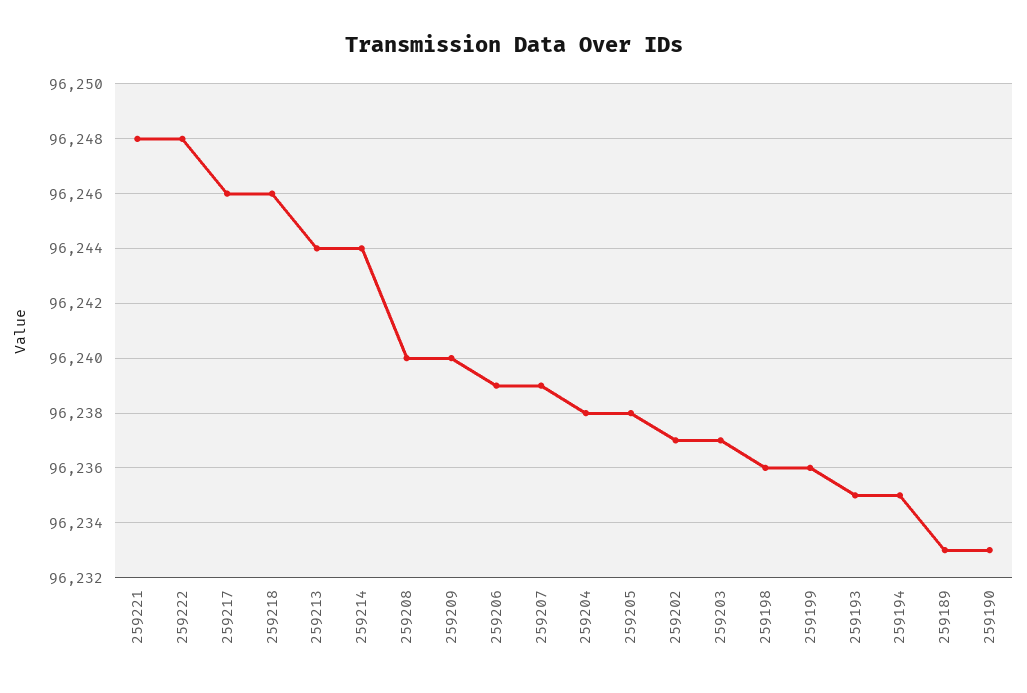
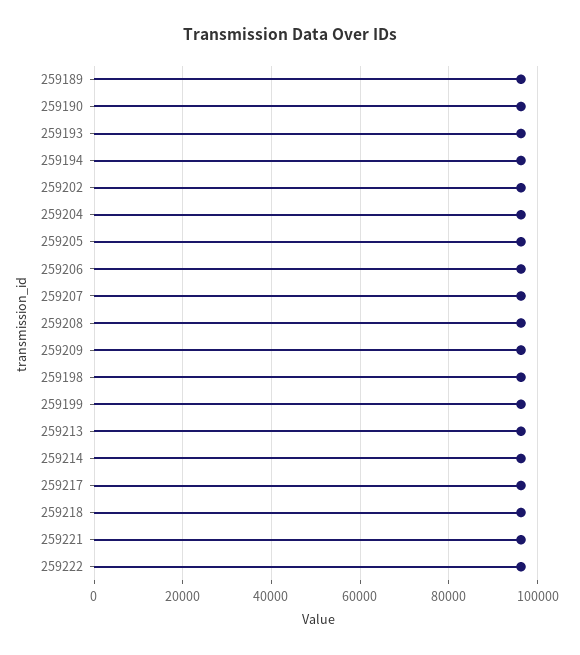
  {
    "259221": 96248,
    "259222": 96248,
    "259217": 96246,
    "259218": 96246,
    "259213": 96244,
    "259214": 96244,
    "259208": 96240,
    "259209": 96240,
    "259206": 96239,
    "259207": 96239,
    "259204": 96238,
    "259205": 96238,
    "259202": 96237,
-   "259203": 96237,
    "259198": 96236,
    "259199": 96236,
    "259193": 96235,
    "259194": 96235,
    "259189": 96233,
    "259190": 96233
  }

